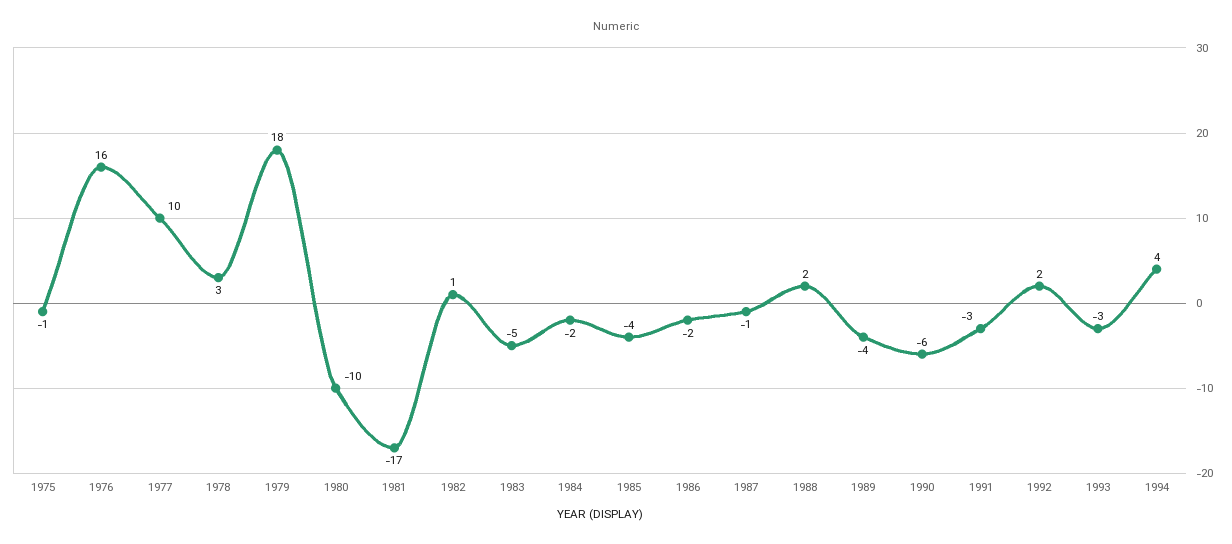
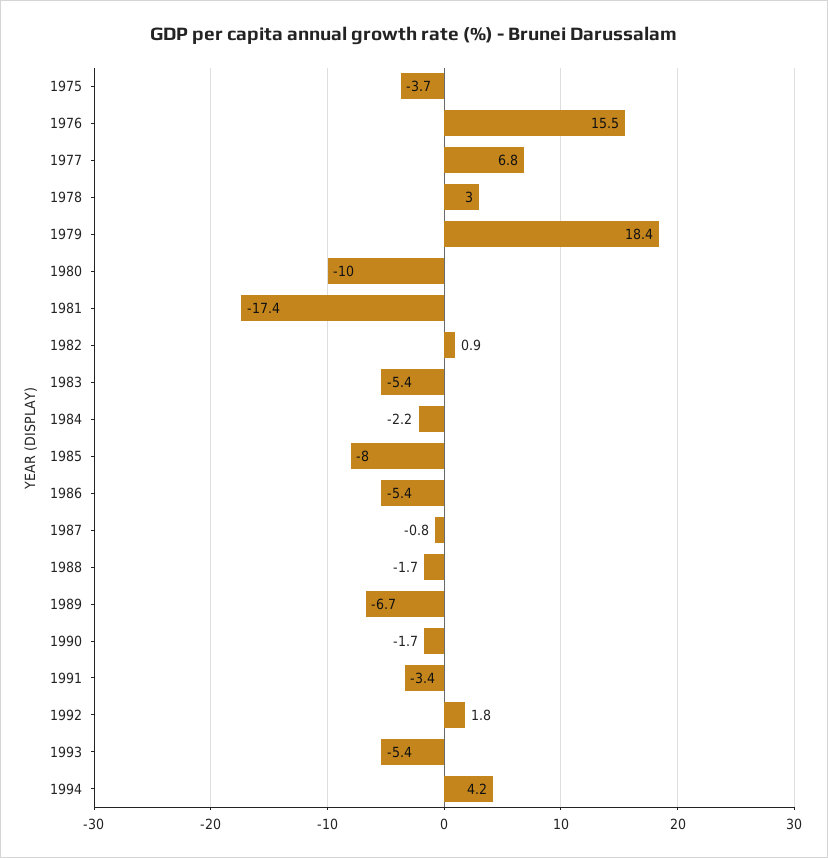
  {
-   "1975": -1,
+   "1975": -3.7,
    "1976": 15.5,
-   "1977": 10,
+   "1977": 6.8,
    "1978": 3,
    "1979": 18.4,
    "1980": -10,
    "1981": -17.4,
    "1982": 0.9,
    "1983": -5.4,
    "1984": -2.2,
-   "1985": -4,
+   "1985": -8,
-   "1986": -2,
+   "1986": -5.4,
    "1987": -0.8,
-   "1988": 2,
+   "1988": -1.7,
-   "1989": -4,
+   "1989": -6.7,
-   "1990": -6,
+   "1990": -1.7,
    "1991": -3.4,
    "1992": 1.8,
-   "1993": -3,
+   "1993": -5.4,
    "1994": 4.2
  }

